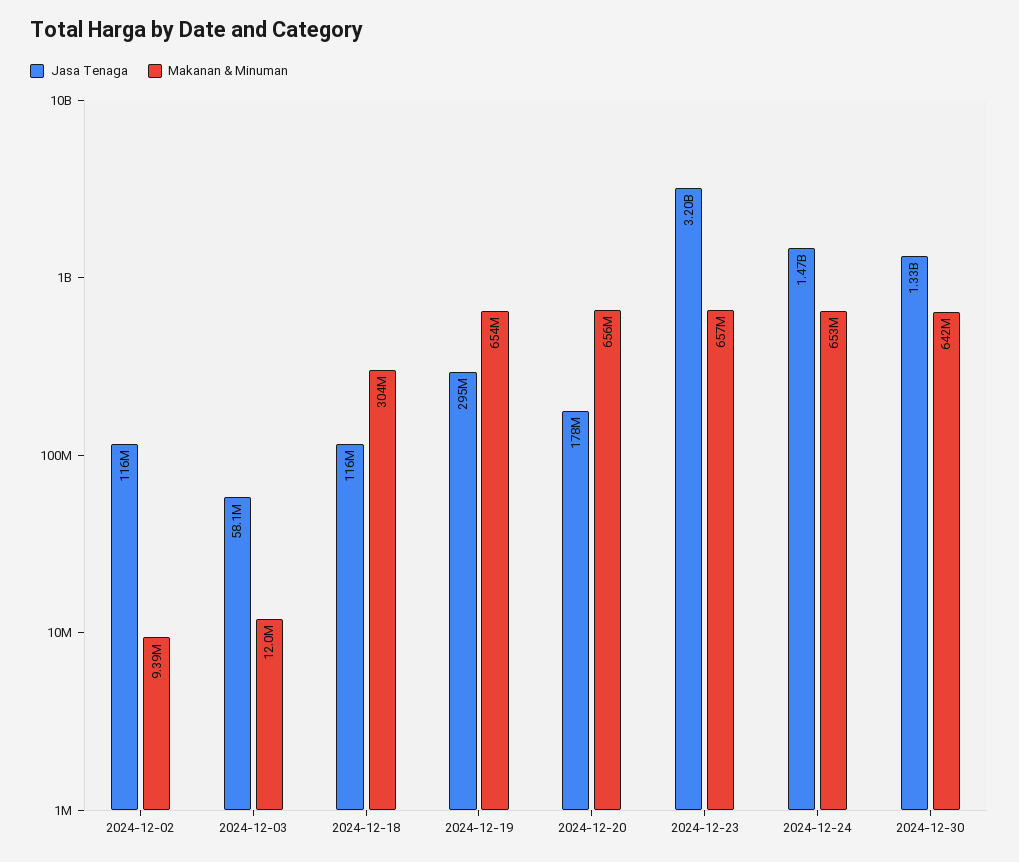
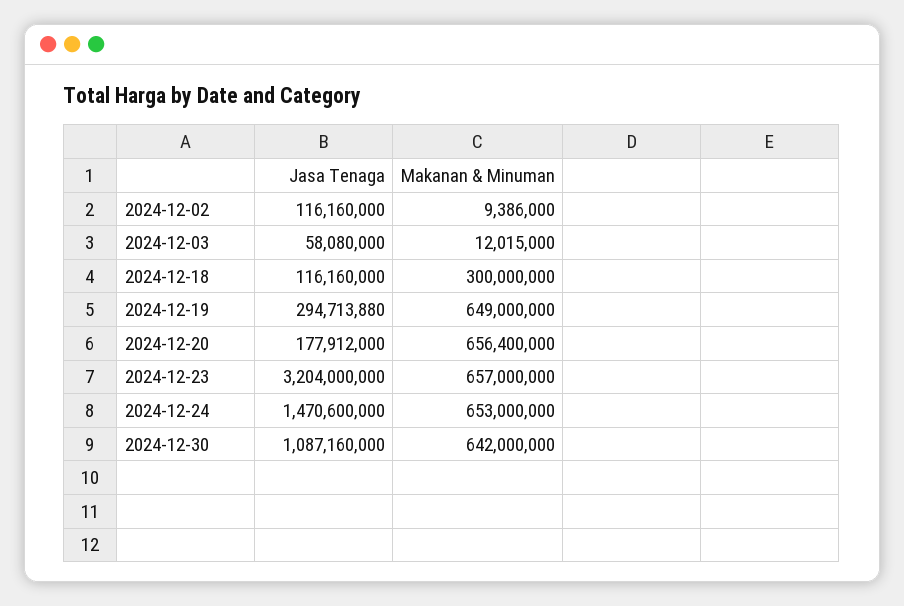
  {
    "Jasa Tenaga": {
      "2024-12-02": 116160000,
      "2024-12-03": 58080000,
      "2024-12-18": 116160000,
      "2024-12-19": 294713880,
      "2024-12-20": 177912000,
      "2024-12-23": 3204000000,
      "2024-12-24": 1470600000,
-     "2024-12-30": 1330000000
+     "2024-12-30": 1087160000
    },
    "Makanan & Minuman": {
      "2024-12-02": 9386000,
      "2024-12-03": 12015000,
-     "2024-12-18": 304000000,
+     "2024-12-18": 300000000,
-     "2024-12-19": 654000000,
+     "2024-12-19": 649000000,
      "2024-12-20": 656400000,
      "2024-12-23": 657000000,
      "2024-12-24": 653000000,
      "2024-12-30": 642000000
    }
  }

